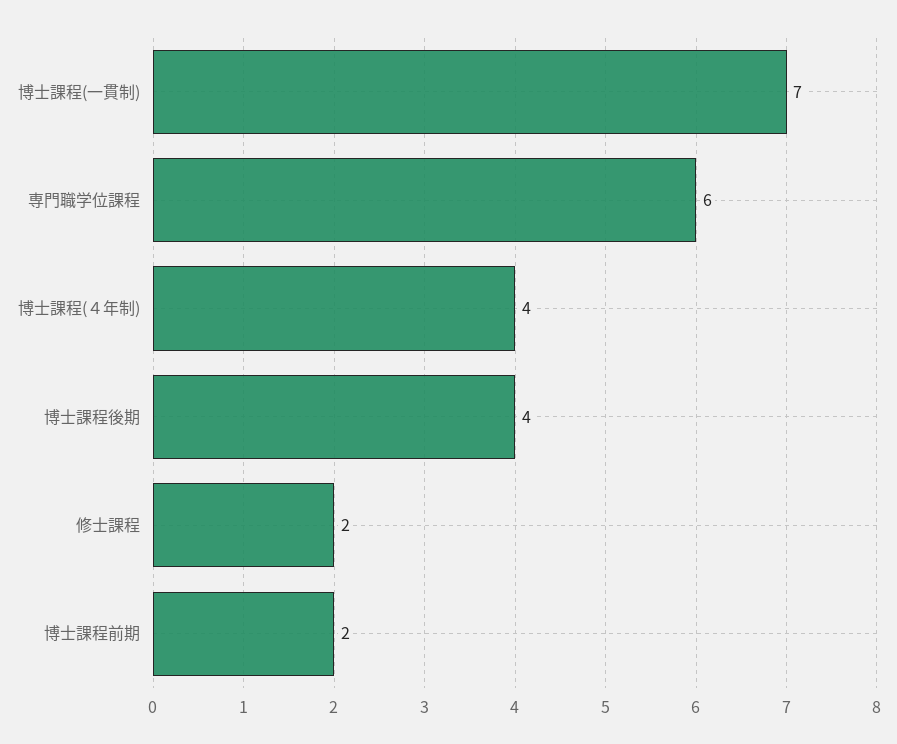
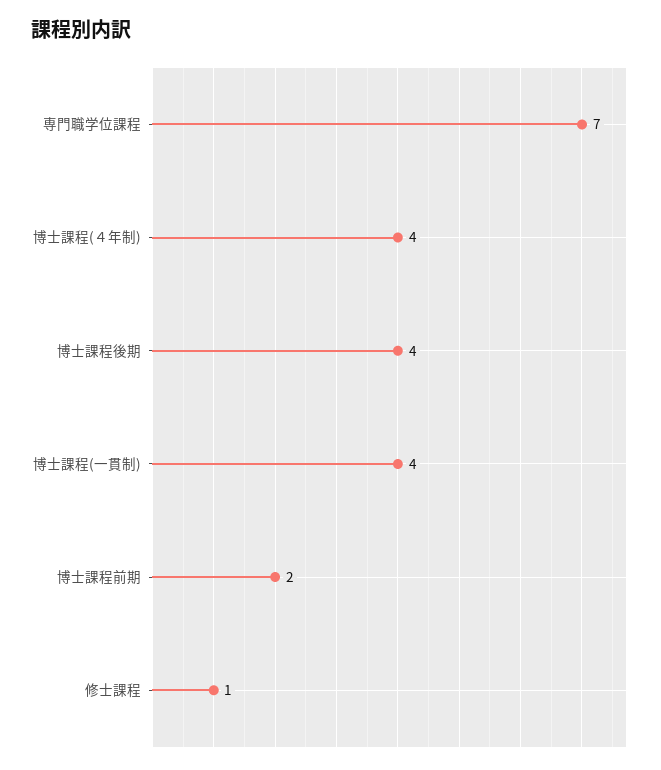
  {
-   "博士課程(一貫制)": 7,
+   "博士課程(一貫制)": 4,
-   "専門職学位課程": 6,
+   "専門職学位課程": 7,
    "博士課程(４年制)": 4,
    "博士課程後期": 4,
-   "修士課程": 2,
+   "修士課程": 1,
    "博士課程前期": 2
  }

